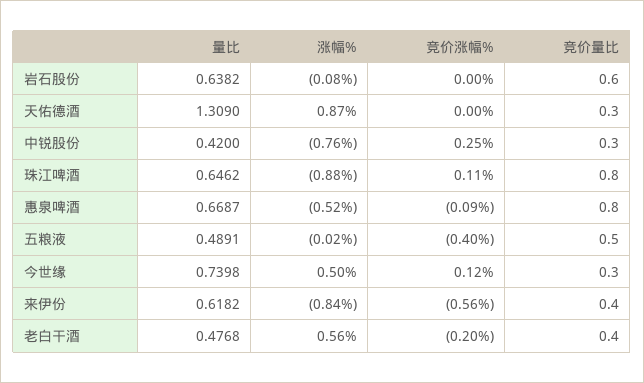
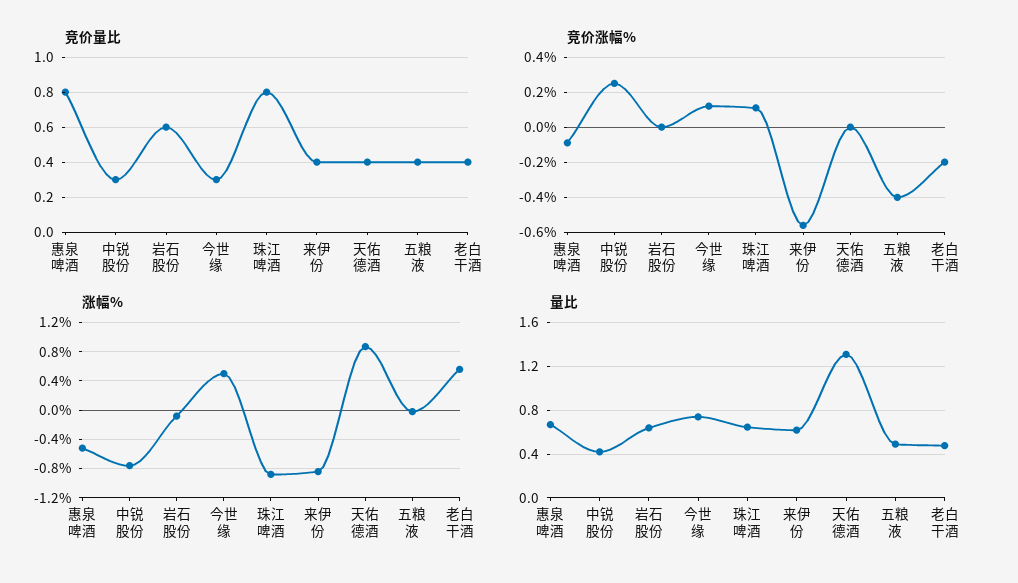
  {
    "量比": {
      "岩石股份": 0.6382,
      "天佑德酒": 1.309,
      "中锐股份": 0.42,
      "珠江啤酒": 0.6462,
      "惠泉啤酒": 0.6687,
      "五粮液": 0.4891,
      "今世缘": 0.7398,
      "来伊份": 0.6182,
      "老白干酒": 0.4768
    },
    "涨幅%": {
      "岩石股份": -0.08,
      "天佑德酒": 0.87,
      "中锐股份": -0.76,
      "珠江啤酒": -0.88,
      "惠泉啤酒": -0.52,
      "五粮液": -0.02,
      "今世缘": 0.5,
      "来伊份": -0.84,
      "老白干酒": 0.56
    },
    "竞价涨幅%": {
      "岩石股份": 0,
      "天佑德酒": 0,
      "中锐股份": 0.25,
      "珠江啤酒": 0.11,
      "惠泉啤酒": -0.09,
      "五粮液": -0.4,
      "今世缘": 0.12,
      "来伊份": -0.56,
      "老白干酒": -0.2
    },
    "竞价量比": {
      "岩石股份": 0.6,
-     "天佑德酒": 0.3,
+     "天佑德酒": 0.4,
      "中锐股份": 0.3,
      "珠江啤酒": 0.8,
      "惠泉啤酒": 0.8,
-     "五粮液": 0.5,
+     "五粮液": 0.4,
      "今世缘": 0.3,
      "来伊份": 0.4,
      "老白干酒": 0.4
    }
  }

